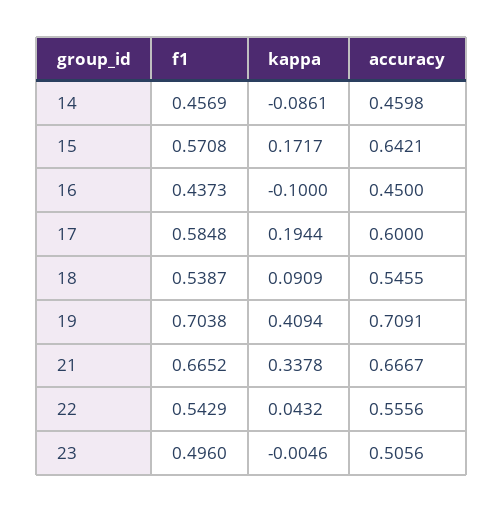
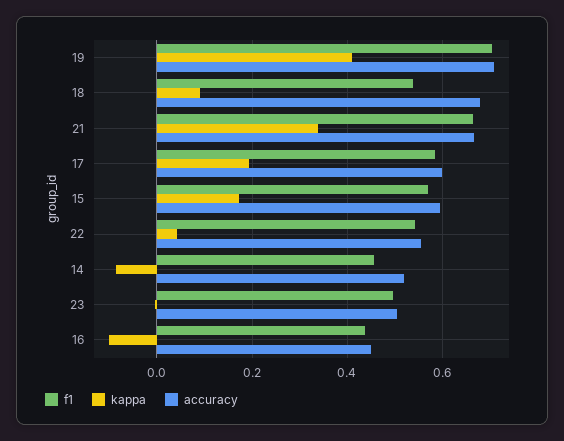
  {
    "f1": {
      "14": 0.4569,
      "15": 0.5708,
      "16": 0.4373,
      "17": 0.5848,
      "18": 0.5387,
      "19": 0.7038,
      "21": 0.6652,
      "22": 0.5429,
      "23": 0.496
    },
    "kappa": {
      "14": -0.0861,
      "15": 0.1717,
      "16": -0.1,
      "17": 0.1944,
      "18": 0.0909,
      "19": 0.4094,
      "21": 0.3378,
      "22": 0.0432,
      "23": -0.0046
    },
    "accuracy": {
-     "14": 0.4598,
+     "14": 0.52,
-     "15": 0.6421,
+     "15": 0.6,
      "16": 0.45,
      "17": 0.6,
-     "18": 0.5455,
+     "18": 0.68,
      "19": 0.7091,
      "21": 0.6667,
      "22": 0.5556,
      "23": 0.5056
    }
  }

